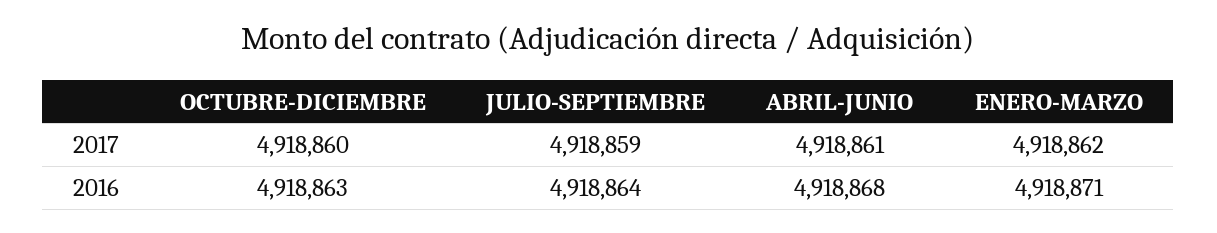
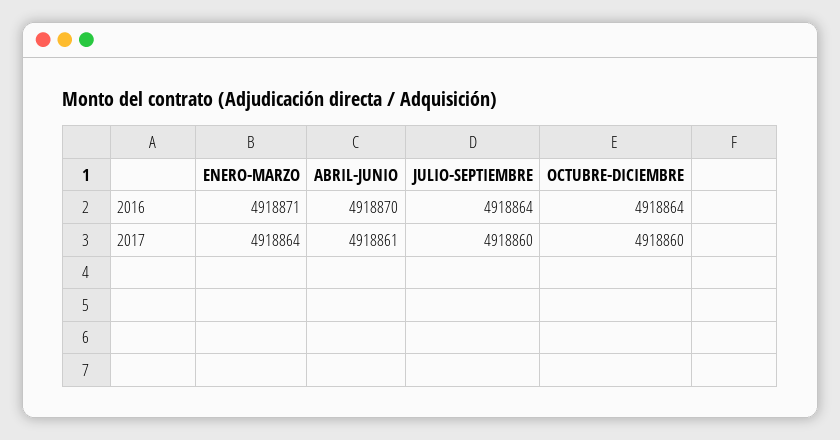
  {
    "OCTUBRE-DICIEMBRE": {
      "2017": 4918860,
-     "2016": 4918863
+     "2016": 4918864
    },
    "JULIO-SEPTIEMBRE": {
-     "2017": 4918859,
+     "2017": 4918860,
      "2016": 4918864
    },
    "ABRIL-JUNIO": {
      "2017": 4918861,
-     "2016": 4918868
+     "2016": 4918870
    },
    "ENERO-MARZO": {
-     "2017": 4918862,
+     "2017": 4918864,
      "2016": 4918871
    }
  }

